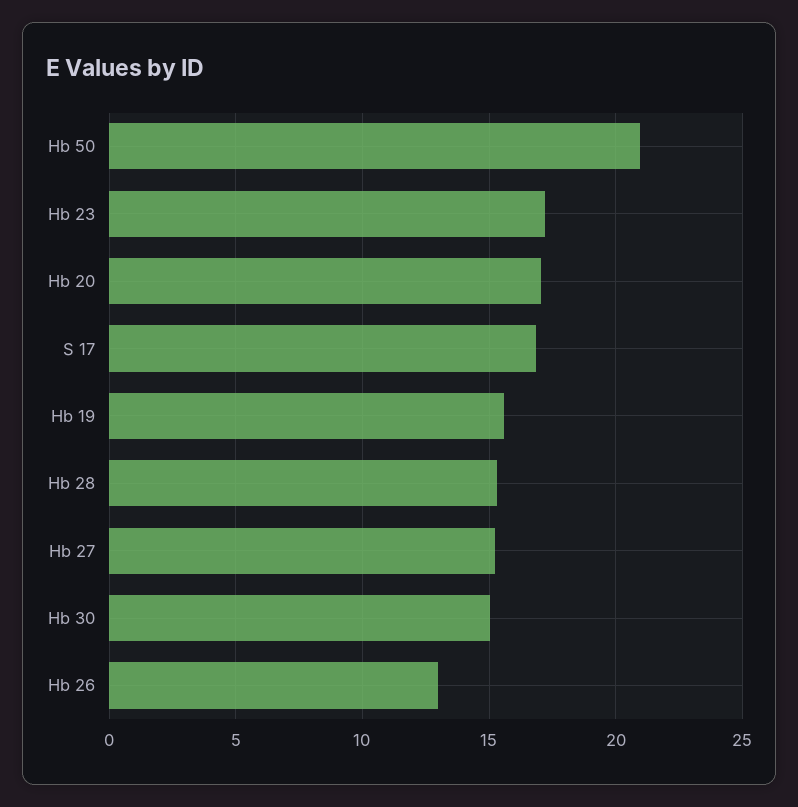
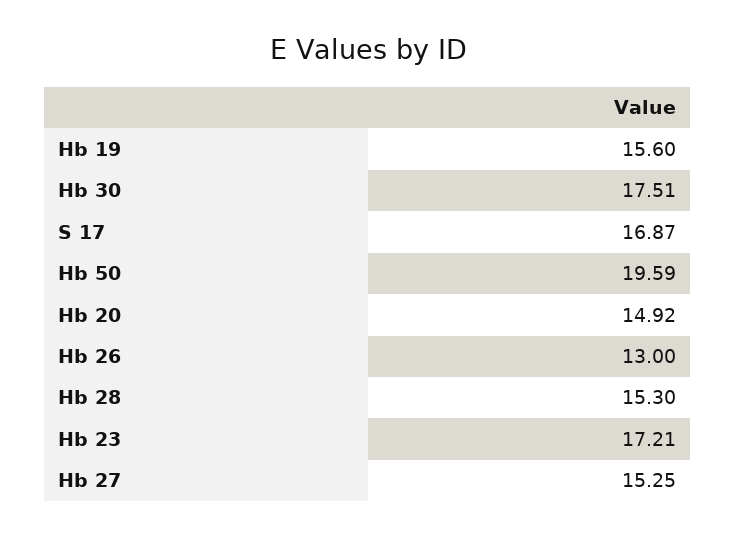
  {
-   "Hb 50": 21,
+   "Hb 50": 19.59,
    "Hb 23": 17.21,
-   "Hb 20": 17,
+   "Hb 20": 14.92,
    "S 17": 16.87,
    "Hb 19": 15.6,
    "Hb 28": 15.3,
    "Hb 27": 15.25,
-   "Hb 30": 15,
+   "Hb 30": 17.51,
    "Hb 26": 13
  }

